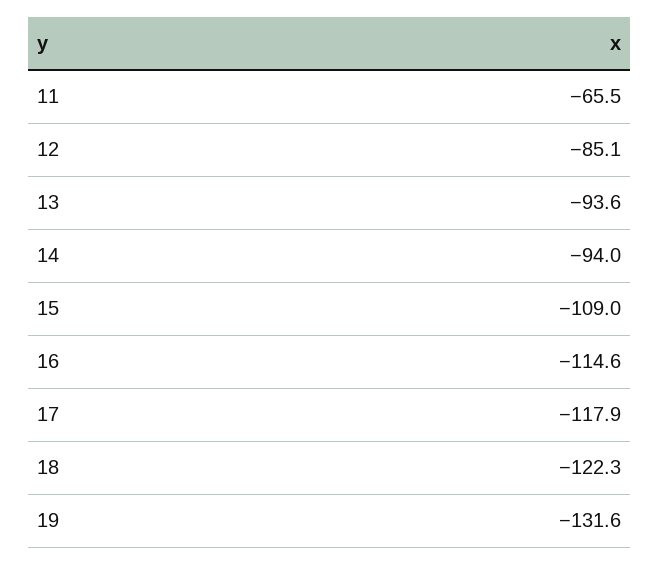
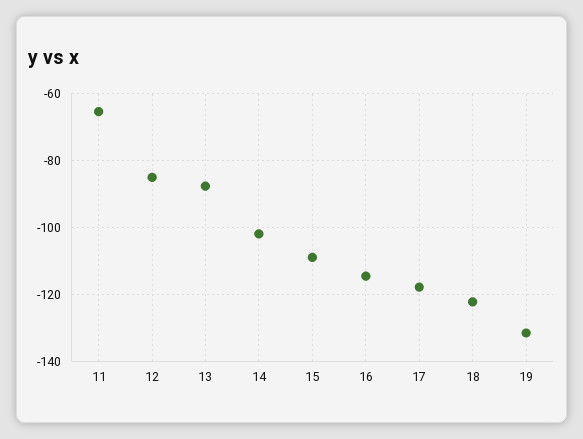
  {
    "11": -65.5,
    "12": -85.1,
-   "13": -93.6,
+   "13": -88,
-   "14": -94,
+   "14": -102,
    "15": -109,
    "16": -114.6,
    "17": -117.9,
    "18": -122.3,
    "19": -131.6
  }

